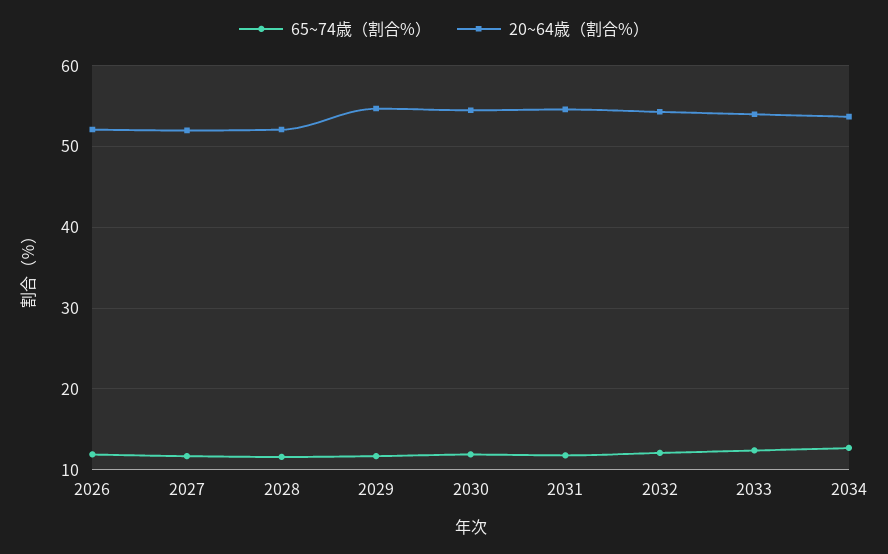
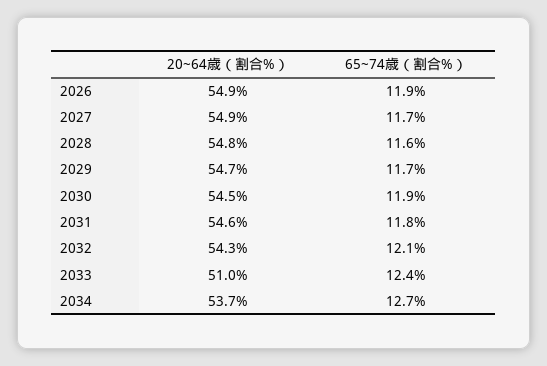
  {
    "65~74歳（割合%）": {
      "2026": 11.9,
      "2027": 11.7,
      "2028": 11.6,
      "2029": 11.7,
      "2030": 11.9,
      "2031": 11.8,
      "2032": 12.1,
      "2033": 12.4,
      "2034": 12.7
    },
    "20~64歳（割合%）": {
-     "2026": 52,
+     "2026": 54.9,
-     "2027": 52,
+     "2027": 54.9,
-     "2028": 52,
+     "2028": 54.8,
      "2029": 54.7,
      "2030": 54.5,
      "2031": 54.6,
      "2032": 54.3,
-     "2033": 54,
+     "2033": 51,
      "2034": 53.7
    }
  }

